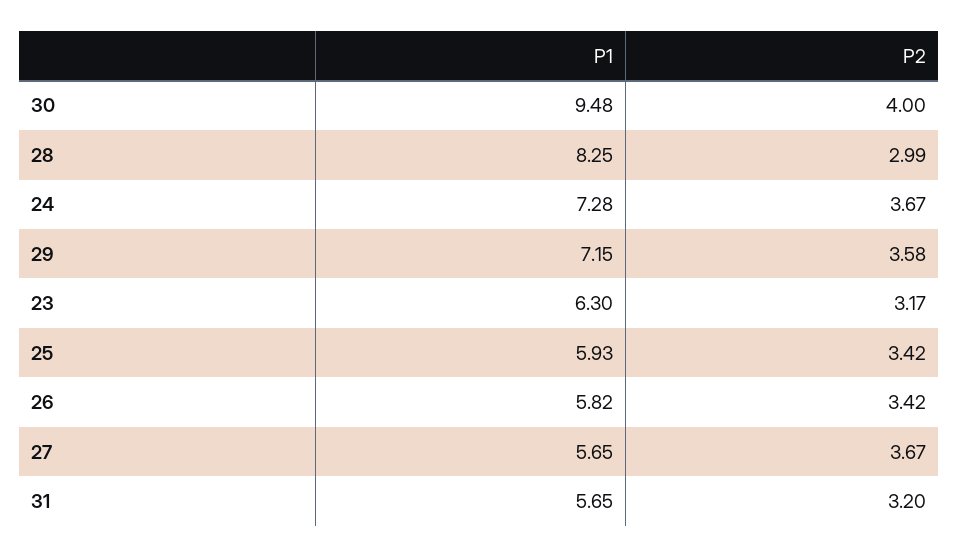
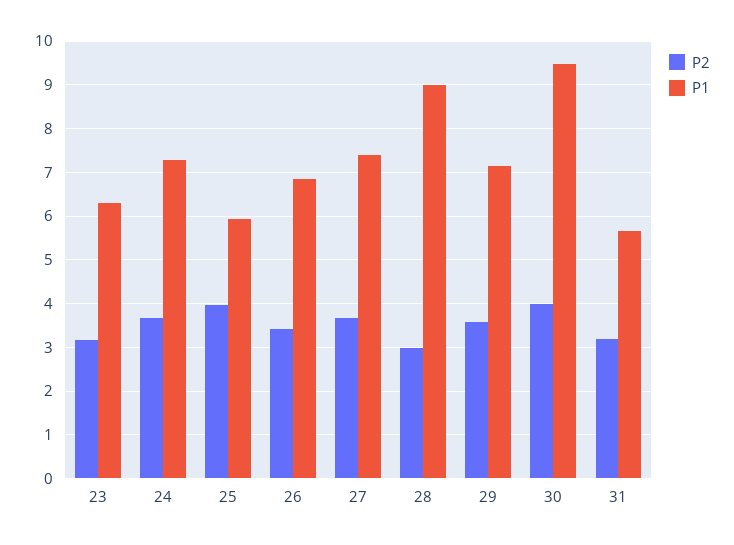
  {
    "P1": {
      "30": 9.48,
-     "28": 8.25,
+     "28": 9,
      "24": 7.28,
      "29": 7.15,
      "23": 6.3,
      "25": 5.93,
-     "26": 5.82,
+     "26": 6.8,
-     "27": 5.65,
+     "27": 7.4,
      "31": 5.65
    },
    "P2": {
      "30": 4,
      "28": 2.99,
      "24": 3.67,
      "29": 3.58,
      "23": 3.17,
-     "25": 3.42,
+     "25": 4,
      "26": 3.42,
      "27": 3.67,
      "31": 3.2
    }
  }

